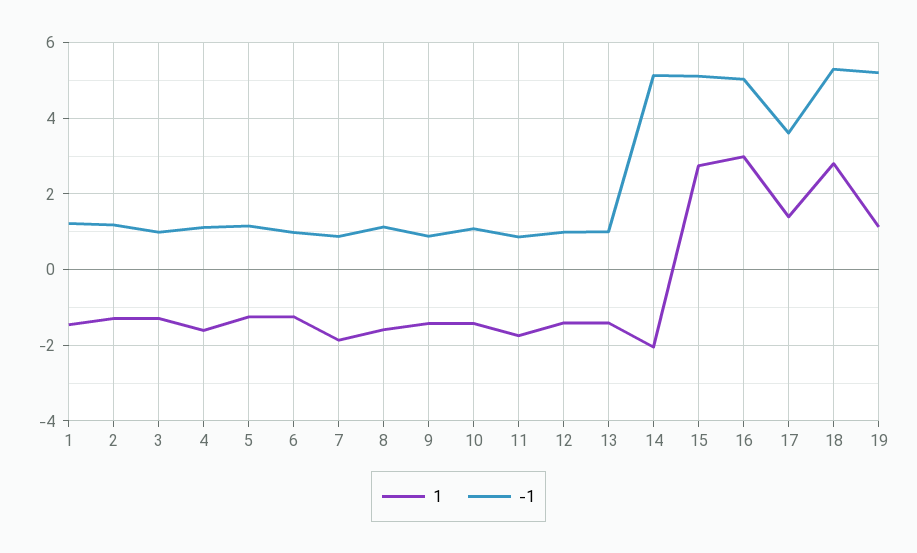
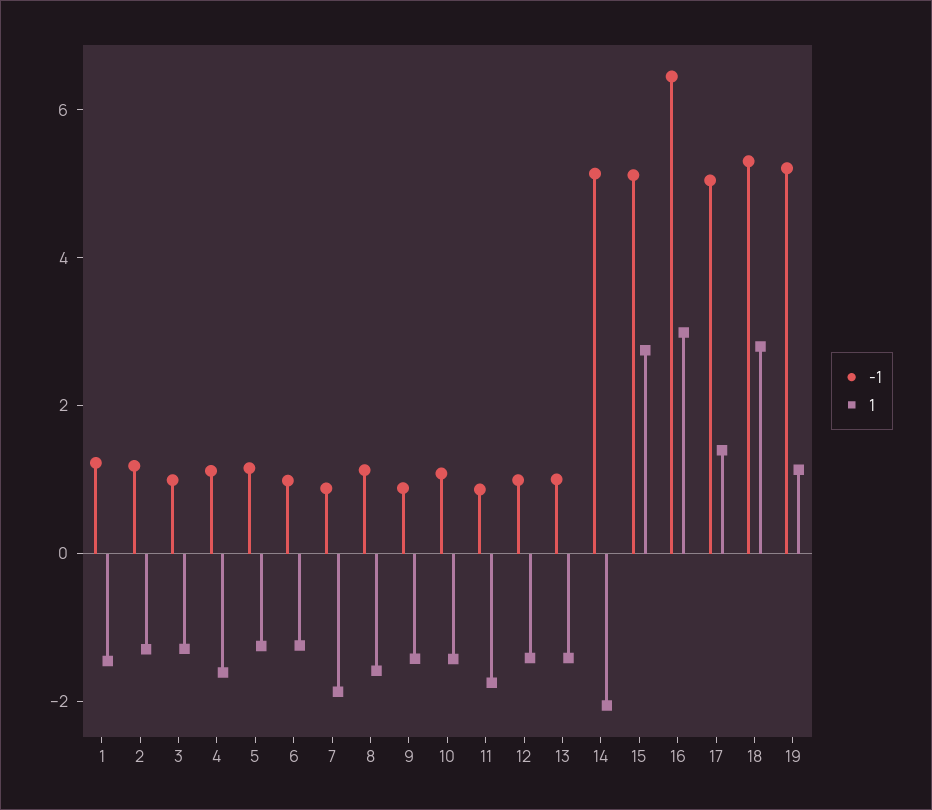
  {
    "1": {
      "1": -1.4,
      "2": -1.2,
      "3": -1.2,
      "4": -1.6,
      "5": -1.2,
      "6": -1.2,
      "7": -1.8,
      "8": -1.6,
      "9": -1.4,
      "10": -1.4,
      "11": -1.8,
      "12": -1.4,
      "13": -1.4,
      "14": -2,
      "15": 2.8,
      "16": 3,
      "17": 1.4,
      "18": 2.8,
      "19": 1.2
    },
    "-1": {
      "1": 1.2,
      "2": 1.2,
      "3": 1,
      "4": 1.2,
      "5": 1.2,
      "6": 1,
      "7": 0.8,
      "8": 1.2,
      "9": 0.8,
      "10": 1,
      "11": 0.8,
      "12": 1,
      "13": 1,
      "14": 5.2,
      "15": 5.2,
-     "16": 5,
+     "16": 6.5,
-     "17": 3.6,
+     "17": 5,
      "18": 5.4,
      "19": 5.2
    }
  }

